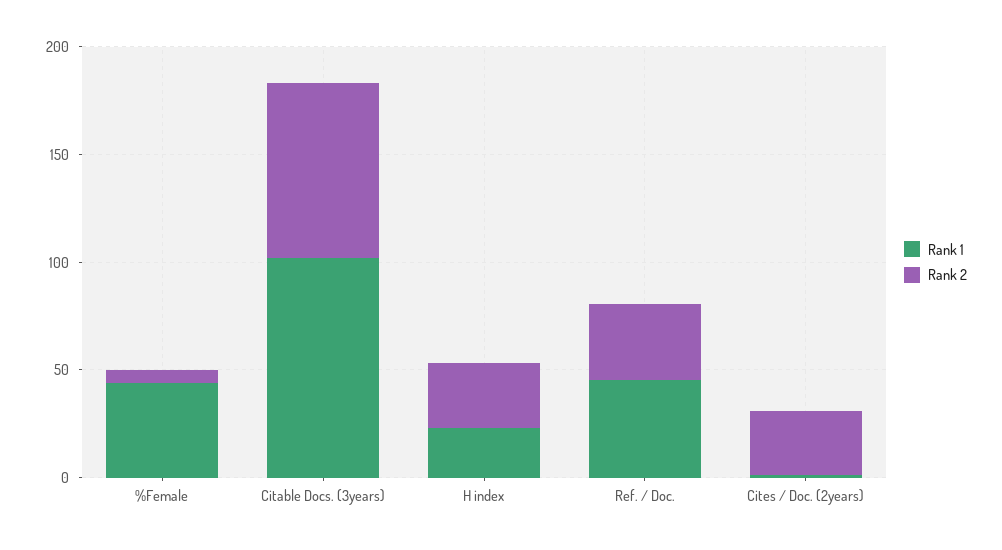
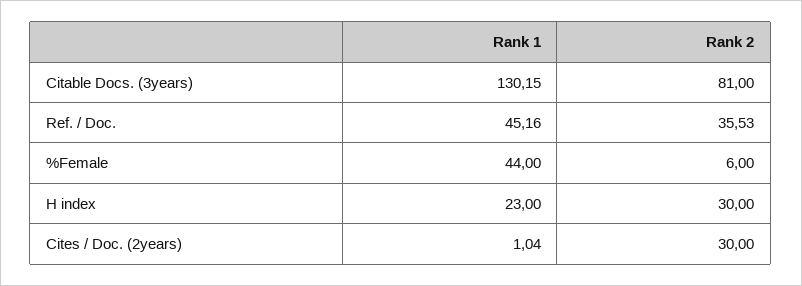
  {
    "Rank 1": {
      "%Female": 44,
-     "Citable Docs. (3years)": 100,
+     "Citable Docs. (3years)": 130.15,
      "H index": 23,
      "Ref. / Doc.": 45.16,
      "Cites / Doc. (2years)": 1.04
    },
    "Rank 2": {
      "%Female": 6,
      "Citable Docs. (3years)": 81,
      "H index": 30,
      "Ref. / Doc.": 35.53,
      "Cites / Doc. (2years)": 30
    }
  }

